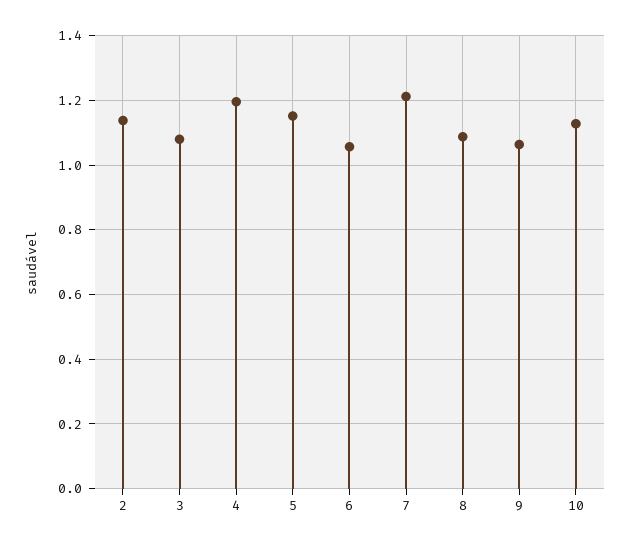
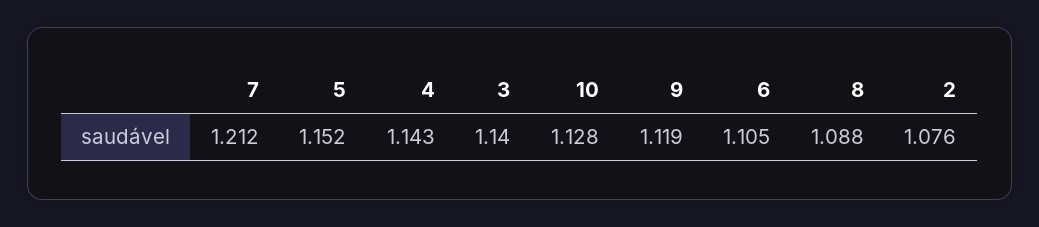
  {
-   "2": 1.14,
+   "2": 1.076,
-   "3": 1.08,
+   "3": 1.14,
-   "4": 1.2,
+   "4": 1.143,
    "5": 1.152,
-   "6": 1.06,
+   "6": 1.105,
    "7": 1.212,
    "8": 1.088,
-   "9": 1.06,
+   "9": 1.119,
    "10": 1.128
  }

